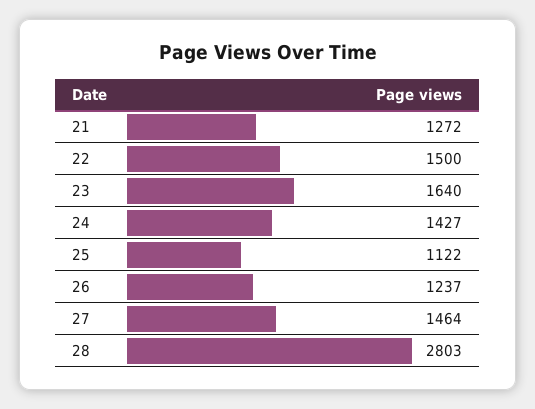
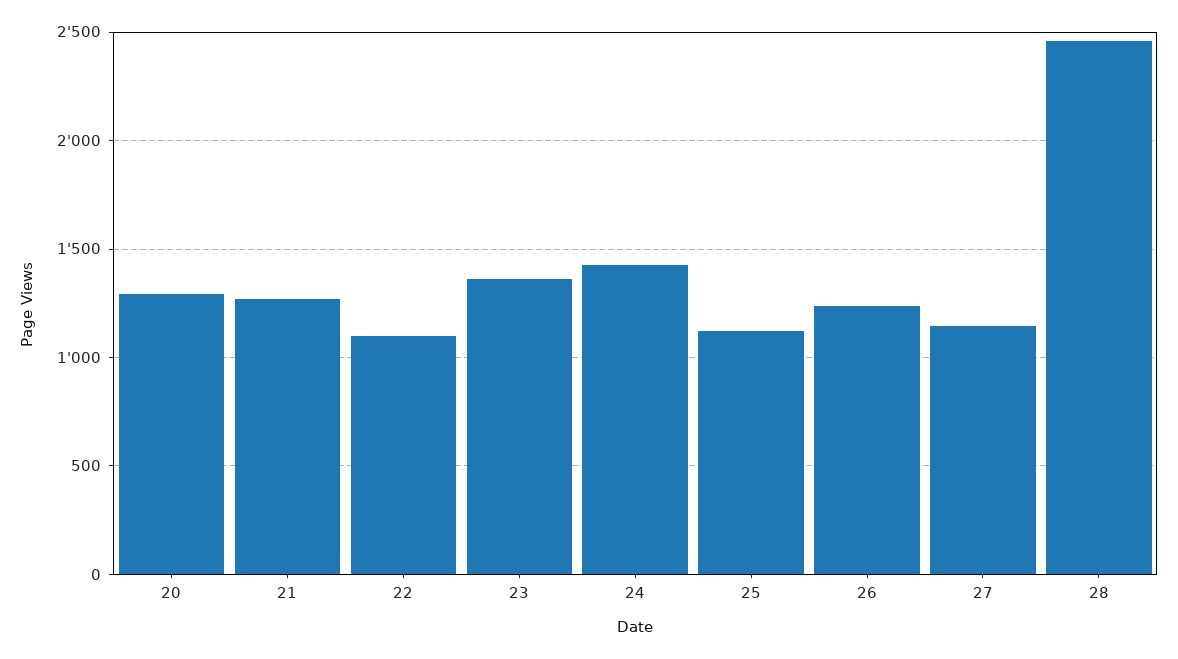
  {
    "21": 1272,
-   "22": 1500,
+   "22": 1100,
-   "23": 1640,
+   "23": 1350,
    "24": 1427,
    "25": 1122,
    "26": 1237,
-   "27": 1464,
+   "27": 1150,
-   "28": 2803
+   "28": 2450,
+   "20": 1300
  }

